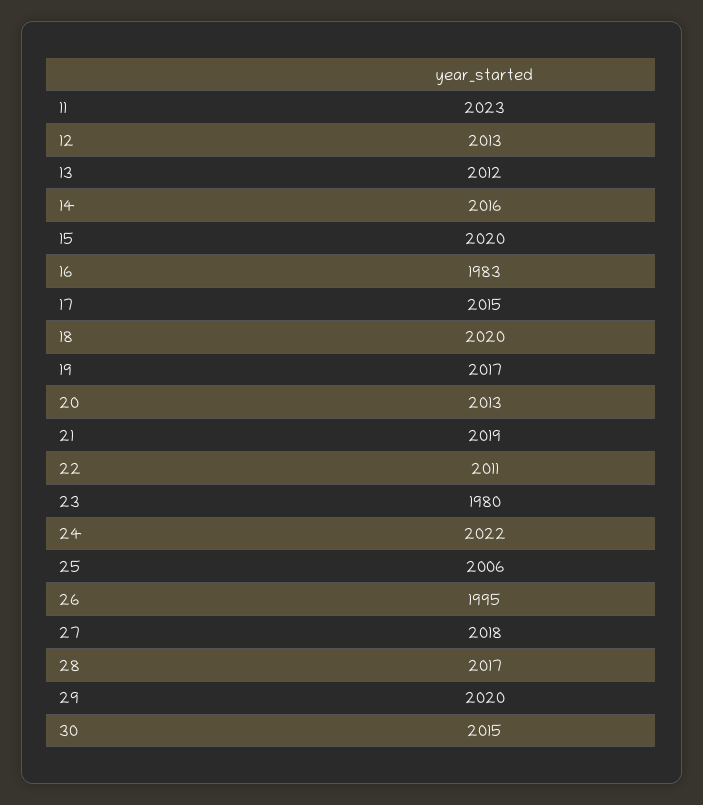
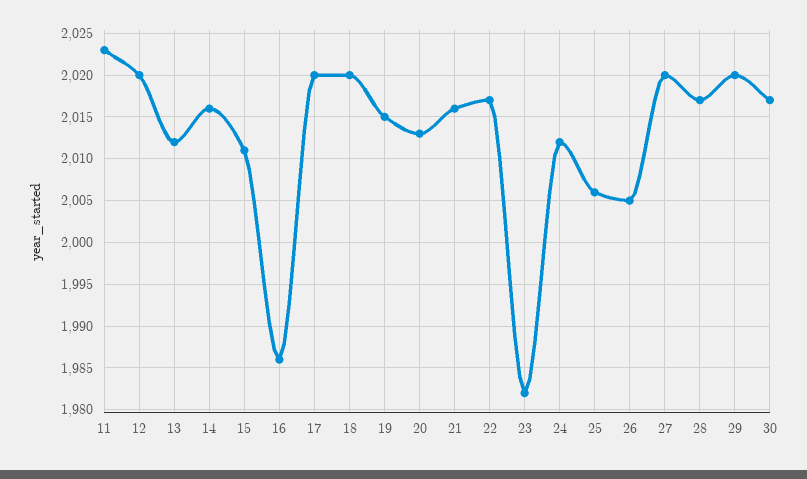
  {
    "11": 2023,
-   "12": 2013,
+   "12": 2020,
    "13": 2012,
    "14": 2016,
-   "15": 2020,
+   "15": 2011,
-   "16": 1983,
+   "16": 1986,
-   "17": 2015,
+   "17": 2020,
    "18": 2020,
-   "19": 2017,
+   "19": 2015,
    "20": 2013,
-   "21": 2019,
+   "21": 2016,
-   "22": 2011,
+   "22": 2017,
-   "23": 1980,
+   "23": 1982,
-   "24": 2022,
+   "24": 2012,
    "25": 2006,
-   "26": 1995,
+   "26": 2005,
-   "27": 2018,
+   "27": 2020,
    "28": 2017,
    "29": 2020,
-   "30": 2015
+   "30": 2017
  }

